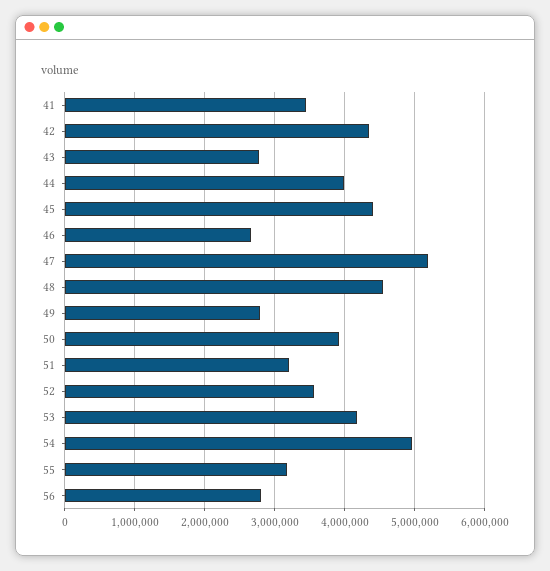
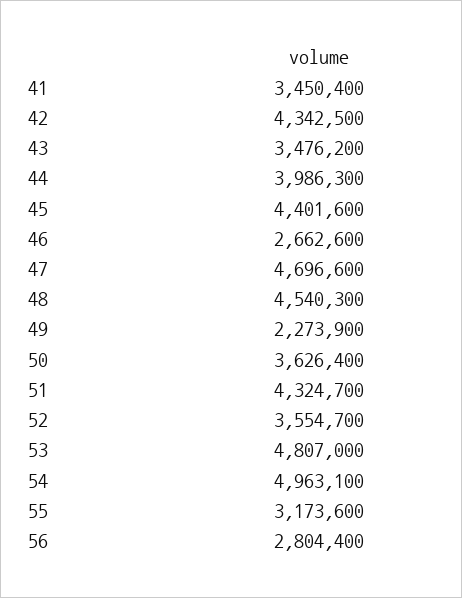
  {
    "41": 3450400,
    "42": 4342500,
-   "43": 2800000,
+   "43": 3476200,
    "44": 3986300,
    "45": 4401600,
    "46": 2662600,
-   "47": 5200000,
+   "47": 4696600,
    "48": 4540300,
-   "49": 2800000,
+   "49": 2273900,
-   "50": 3900000,
+   "50": 3626400,
-   "51": 3200000,
+   "51": 4324700,
    "52": 3554700,
-   "53": 4200000,
+   "53": 4807000,
    "54": 4963100,
    "55": 3173600,
    "56": 2804400
  }

